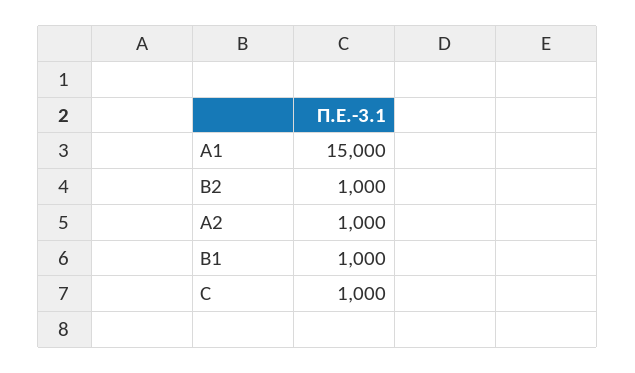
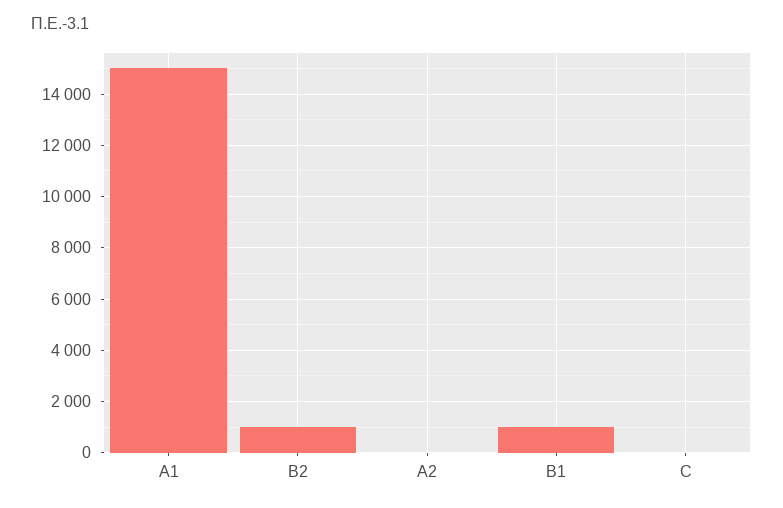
  {
    "A1": 15000,
    "B2": 1000,
-   "A2": 1000,
+   "A2": 0,
    "B1": 1000,
-   "C": 1000
+   "C": 0
  }

